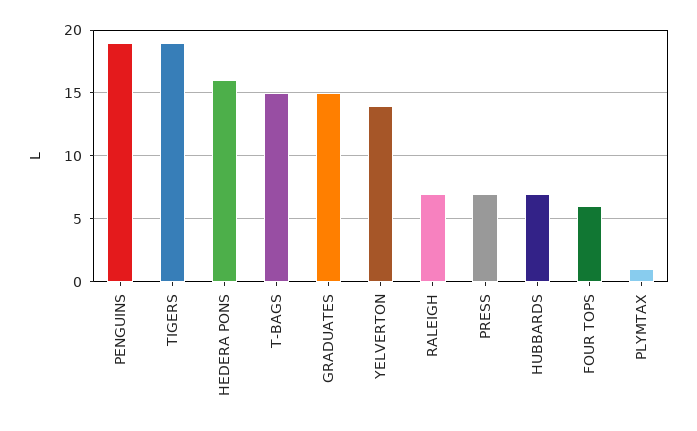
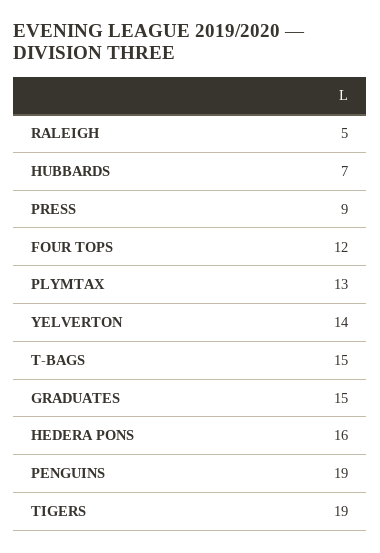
  {
    "PENGUINS": 19,
    "TIGERS": 19,
    "HEDERA PONS": 16,
    "T-BAGS": 15,
    "GRADUATES": 15,
    "YELVERTON": 14,
-   "RALEIGH": 7,
+   "RALEIGH": 5,
-   "PRESS": 7,
+   "PRESS": 9,
    "HUBBARDS": 7,
-   "FOUR TOPS": 6,
+   "FOUR TOPS": 12,
-   "PLYMTAX": 1
+   "PLYMTAX": 13
  }

